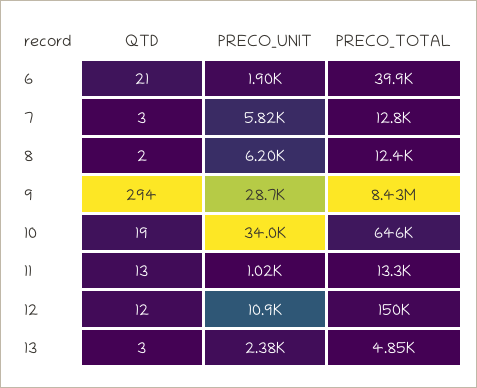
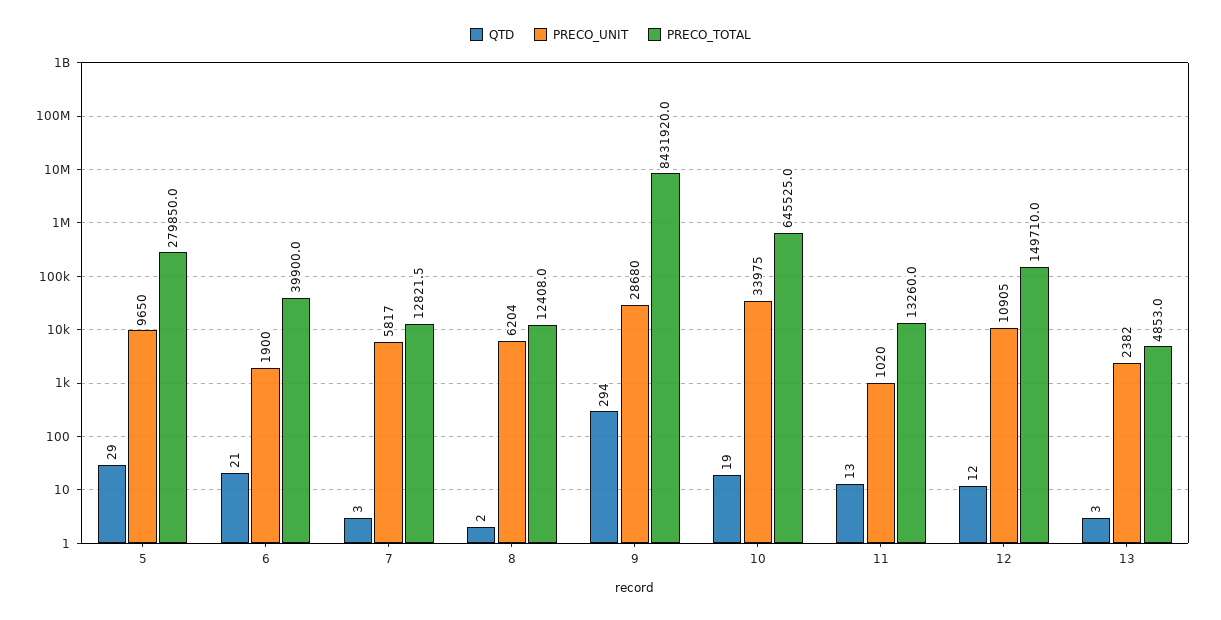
  {
    "QTD": {
      "6": 21,
      "7": 3,
      "8": 2,
      "9": 294,
      "10": 19,
      "11": 13,
      "12": 12,
-     "13": 3
+     "13": 3,
+     "5": 29
    },
    "PRECO_UNIT": {
      "6": 1900,
      "7": 5817,
      "8": 6204,
      "9": 28680,
      "10": 33975,
      "11": 1020,
      "12": 10905,
-     "13": 2382
+     "13": 2382,
+     "5": 9650
    },
    "PRECO_TOTAL": {
      "6": 39900,
      "7": 12821.5,
      "8": 12408,
      "9": 8431920,
      "10": 645525,
      "11": 13260,
      "12": 149710,
-     "13": 4853
+     "13": 4853,
+     "5": 279850
    }
  }

